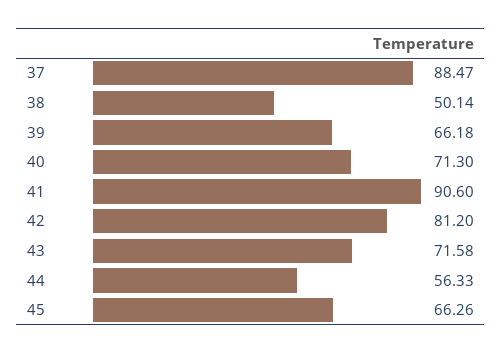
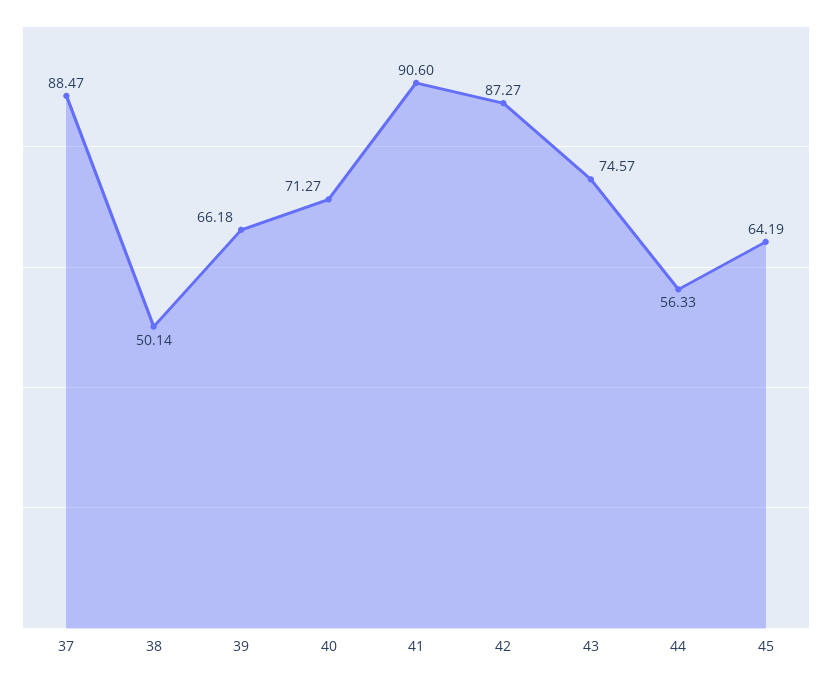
  {
    "37": 88.47,
    "38": 50.14,
    "39": 66.18,
-   "40": 71.3,
+   "40": 71.27,
    "41": 90.6,
-   "42": 81.2,
+   "42": 87.27,
-   "43": 71.58,
+   "43": 74.57,
    "44": 56.33,
-   "45": 66.26
+   "45": 64.19
  }

